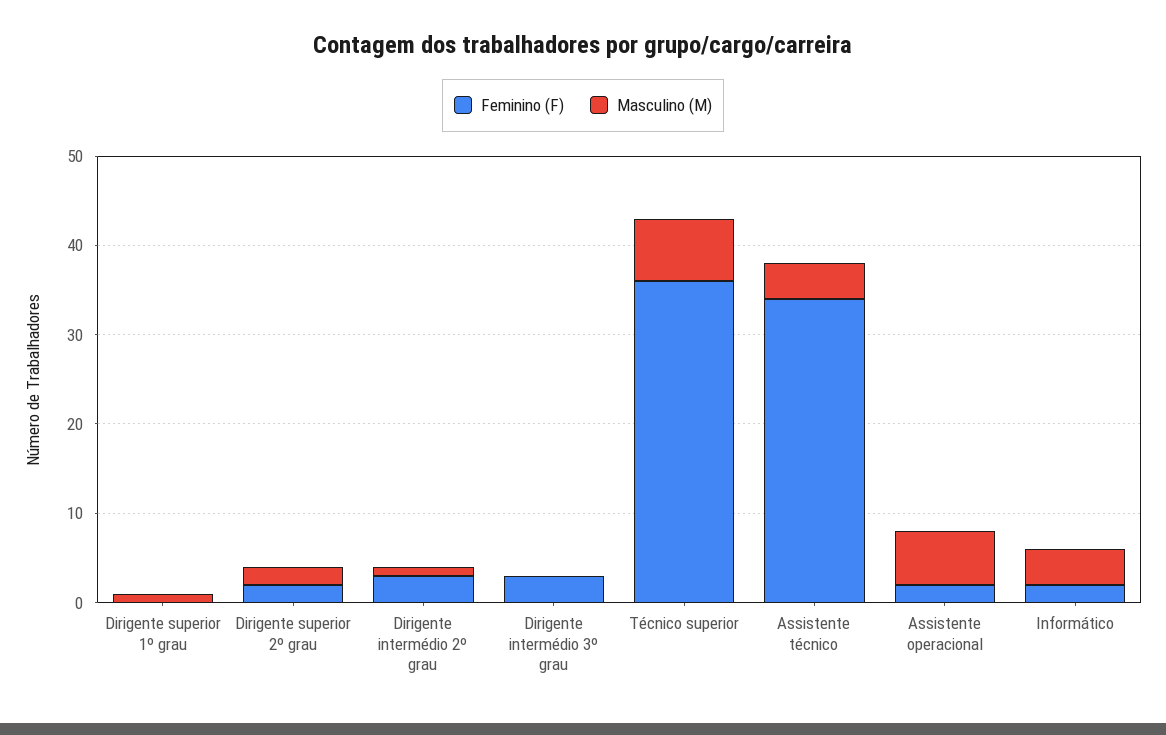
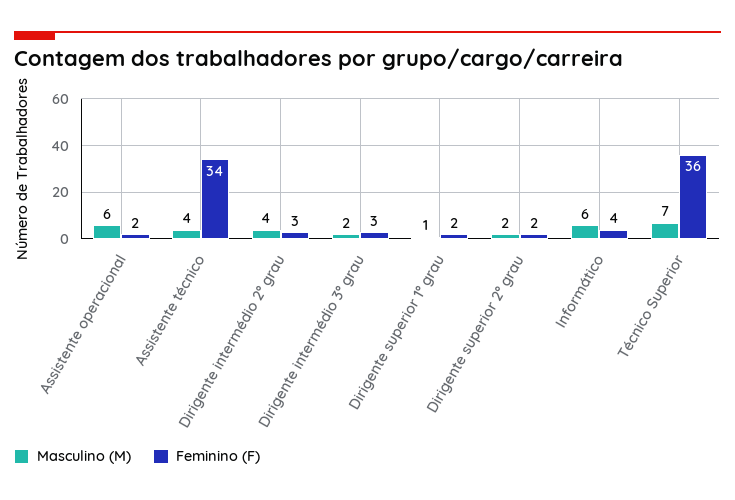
  {
    "Feminino (F)": {
-     "Dirigente superior 1º grau": 0,
+     "Dirigente superior 1º grau": 2,
      "Dirigente superior 2º grau": 2,
      "Dirigente intermédio 2º grau": 3,
      "Dirigente intermédio 3º grau": 3,
      "Técnico superior": 36,
      "Assistente técnico": 34,
      "Assistente operacional": 2,
-     "Informático": 2
+     "Informático": 4
    },
    "Masculino (M)": {
      "Dirigente superior 1º grau": 1,
      "Dirigente superior 2º grau": 2,
-     "Dirigente intermédio 2º grau": 1,
+     "Dirigente intermédio 2º grau": 4,
-     "Dirigente intermédio 3º grau": 0,
+     "Dirigente intermédio 3º grau": 2,
      "Técnico superior": 7,
      "Assistente técnico": 4,
      "Assistente operacional": 6,
-     "Informático": 4
+     "Informático": 6
    }
  }

